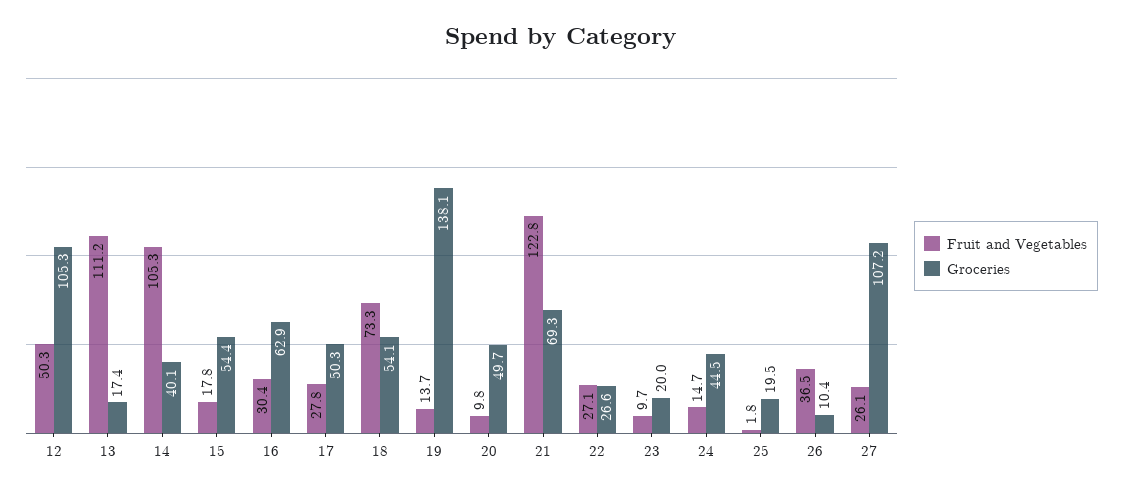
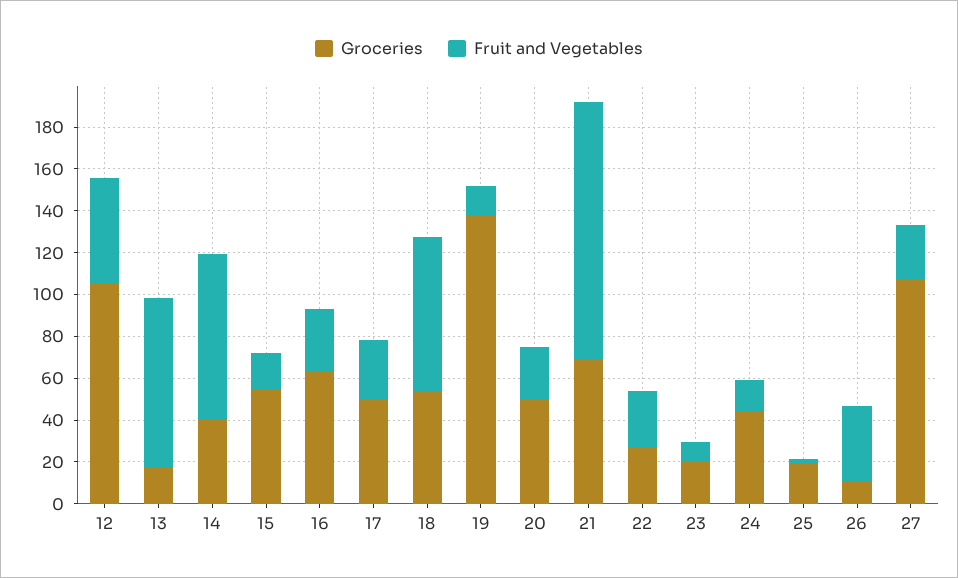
  {
    "Fruit and Vegetables": {
      "12": 50.3,
-     "13": 111.2,
+     "13": 80,
-     "14": 105.3,
+     "14": 80,
      "15": 17.8,
      "16": 30.4,
      "17": 27.8,
      "18": 73.3,
      "19": 13.7,
-     "20": 9.8,
+     "20": 25,
      "21": 122.8,
      "22": 27.1,
      "23": 9.7,
      "24": 14.7,
      "25": 1.8,
      "26": 36.5,
      "27": 26.1
    },
    "Groceries": {
      "12": 105.3,
      "13": 17.4,
      "14": 40.1,
      "15": 54.4,
      "16": 62.9,
      "17": 50.3,
      "18": 54.1,
      "19": 138.1,
      "20": 49.7,
      "21": 69.3,
      "22": 26.6,
      "23": 20,
      "24": 44.5,
      "25": 19.5,
      "26": 10.4,
      "27": 107.2
    }
  }

